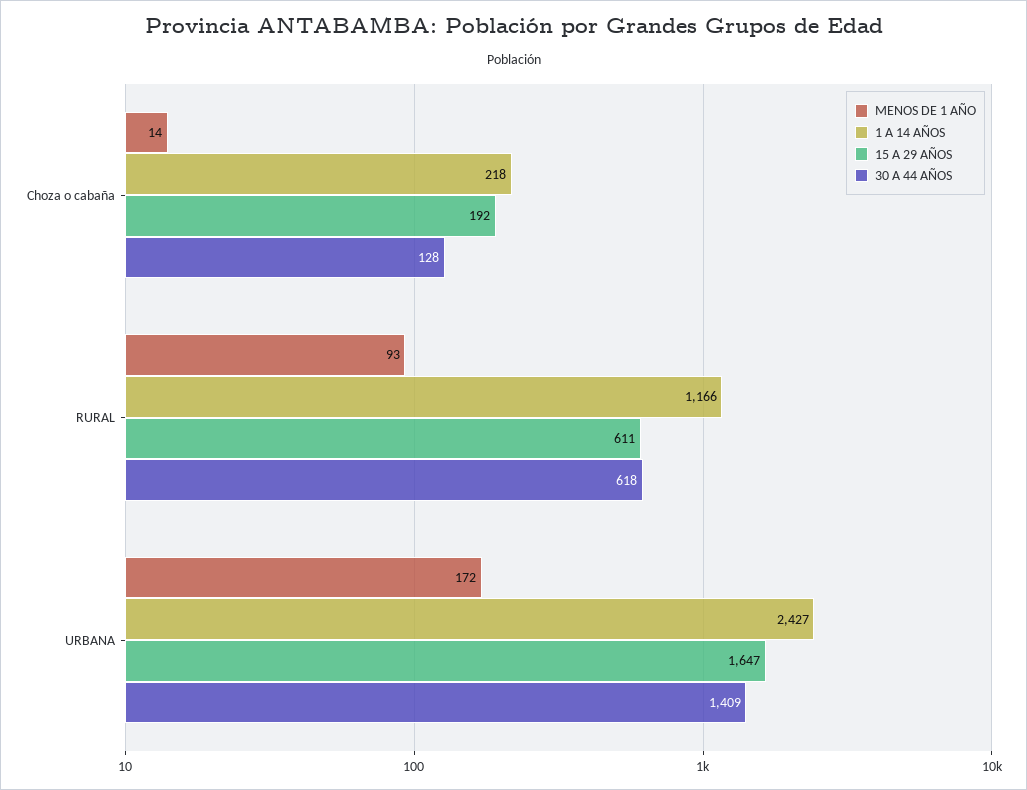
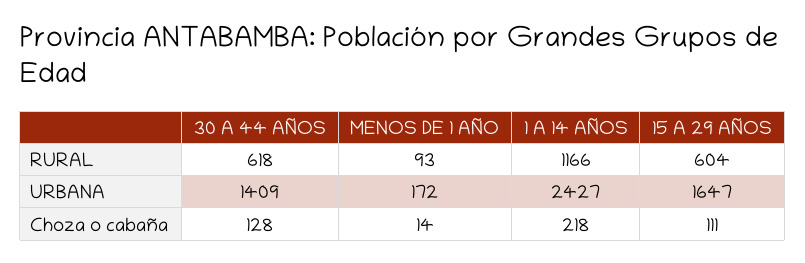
  {
    "MENOS DE 1 AÑO": {
      "Choza o cabaña": 14,
      "RURAL": 93,
      "URBANA": 172
    },
    "1 A 14 AÑOS": {
      "Choza o cabaña": 218,
      "RURAL": 1166,
      "URBANA": 2427
    },
    "15 A 29 AÑOS": {
-     "Choza o cabaña": 192,
+     "Choza o cabaña": 111,
-     "RURAL": 611,
+     "RURAL": 604,
      "URBANA": 1647
    },
    "30 A 44 AÑOS": {
      "Choza o cabaña": 128,
      "RURAL": 618,
      "URBANA": 1409
    }
  }

